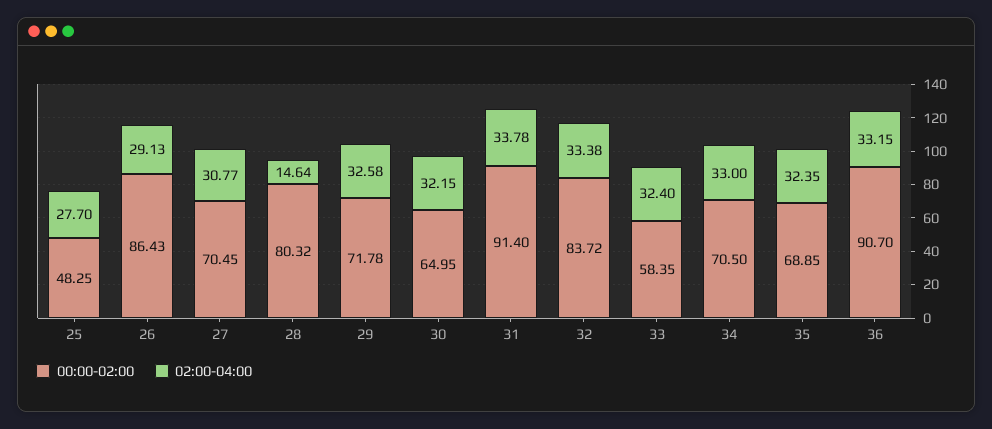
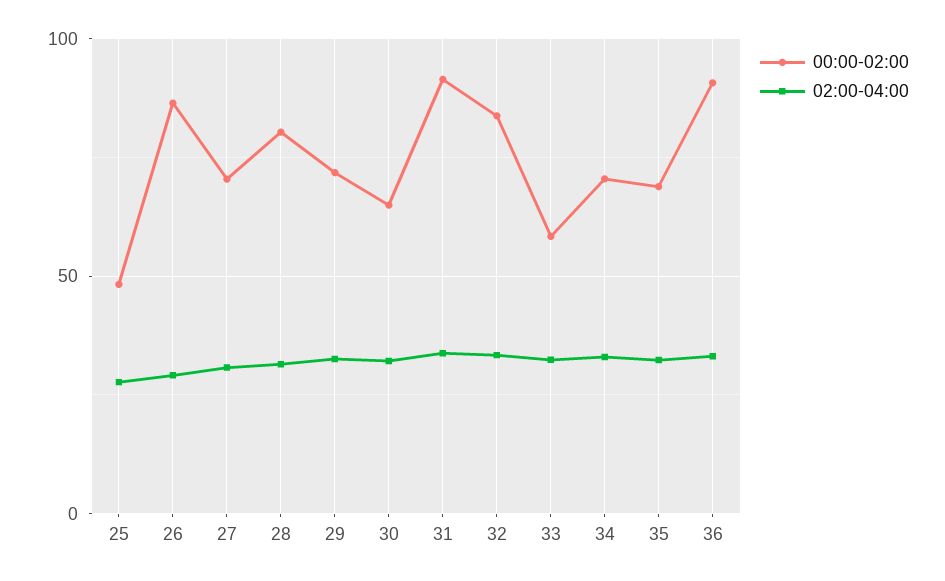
  {
    "00:00-02:00": {
      "25": 48.25,
      "26": 86.43,
      "27": 70.45,
      "28": 80.32,
      "29": 71.78,
      "30": 64.95,
      "31": 91.4,
      "32": 83.72,
      "33": 58.35,
      "34": 70.5,
      "35": 68.85,
      "36": 90.7
    },
    "02:00-04:00": {
      "25": 27.7,
      "26": 29.13,
      "27": 30.77,
-     "28": 14.64,
+     "28": 30,
      "29": 32.58,
      "30": 32.15,
      "31": 33.78,
      "32": 33.38,
      "33": 32.4,
      "34": 33,
      "35": 32.35,
      "36": 33.15
    }
  }

